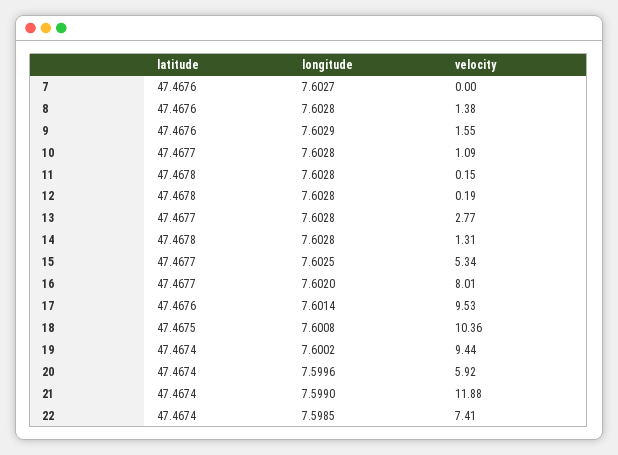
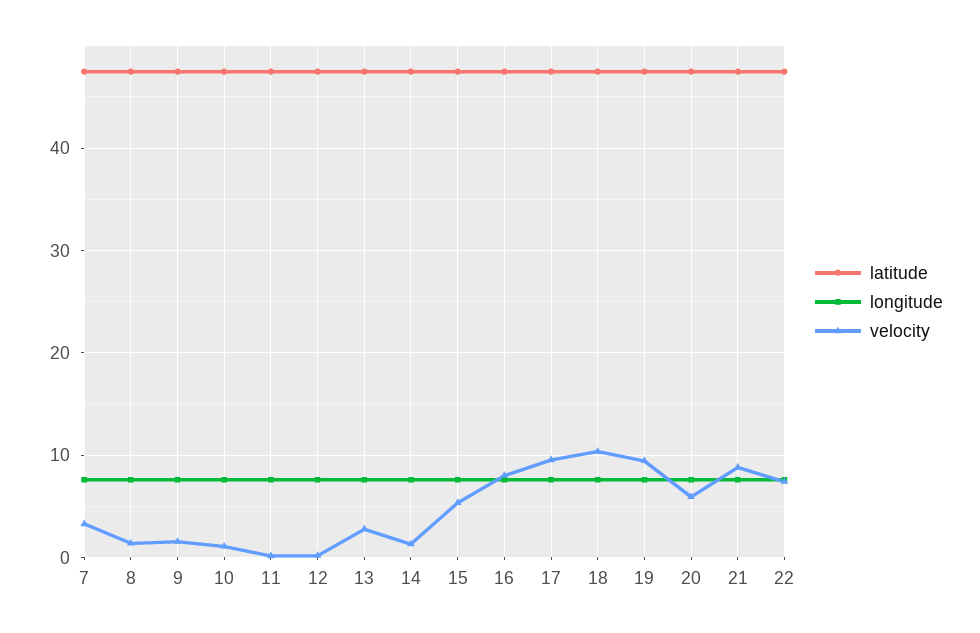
  {
    "latitude": {
      "7": 47.4676,
      "8": 47.4676,
      "9": 47.4676,
      "10": 47.4677,
      "11": 47.4678,
      "12": 47.4678,
      "13": 47.4677,
      "14": 47.4678,
      "15": 47.4677,
      "16": 47.4677,
      "17": 47.4676,
      "18": 47.4675,
      "19": 47.4674,
      "20": 47.4674,
      "21": 47.4674,
      "22": 47.4674
    },
    "longitude": {
      "7": 7.6027,
      "8": 7.6028,
      "9": 7.6029,
      "10": 7.6028,
      "11": 7.6028,
      "12": 7.6028,
      "13": 7.6028,
      "14": 7.6028,
      "15": 7.6025,
      "16": 7.602,
      "17": 7.6014,
      "18": 7.6008,
      "19": 7.6002,
      "20": 7.5996,
      "21": 7.599,
      "22": 7.5985
    },
    "velocity": {
-     "7": 0,
+     "7": 3,
      "8": 1.38,
      "9": 1.55,
      "10": 1.09,
      "11": 0.15,
      "12": 0.19,
      "13": 2.77,
      "14": 1.31,
      "15": 5.34,
      "16": 8.01,
      "17": 9.53,
      "18": 10.36,
      "19": 9.44,
      "20": 5.92,
-     "21": 11.88,
+     "21": 9,
      "22": 7.41
    }
  }

